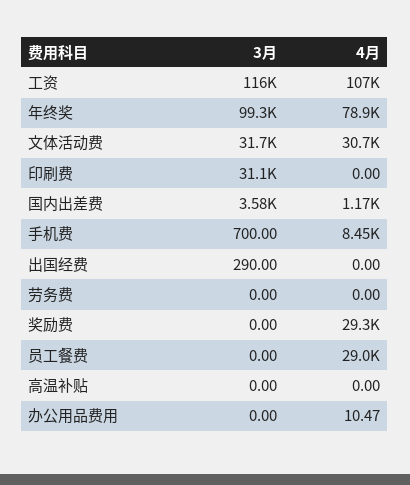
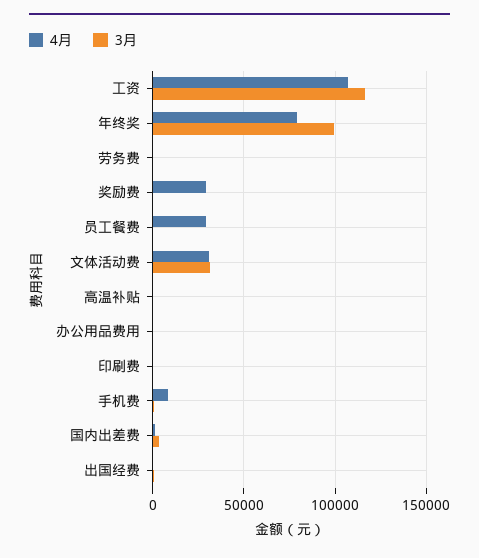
  {
    "3月": {
      "工资": 116000,
      "年终奖": 99300,
      "文体活动费": 31700,
-     "印刷费": 31100,
+     "印刷费": 0,
      "国内出差费": 3580,
      "手机费": 700,
      "出国经费": 290,
      "劳务费": 0,
      "奖励费": 0,
      "员工餐费": 0,
      "高温补贴": 0,
      "办公用品费用": 0
    },
    "4月": {
      "工资": 107000,
      "年终奖": 78900,
      "文体活动费": 30700,
      "印刷费": 0,
      "国内出差费": 1170,
      "手机费": 8450,
      "出国经费": 0,
      "劳务费": 0,
      "奖励费": 29300,
      "员工餐费": 29000,
      "高温补贴": 0,
      "办公用品费用": 10.47
    }
  }

